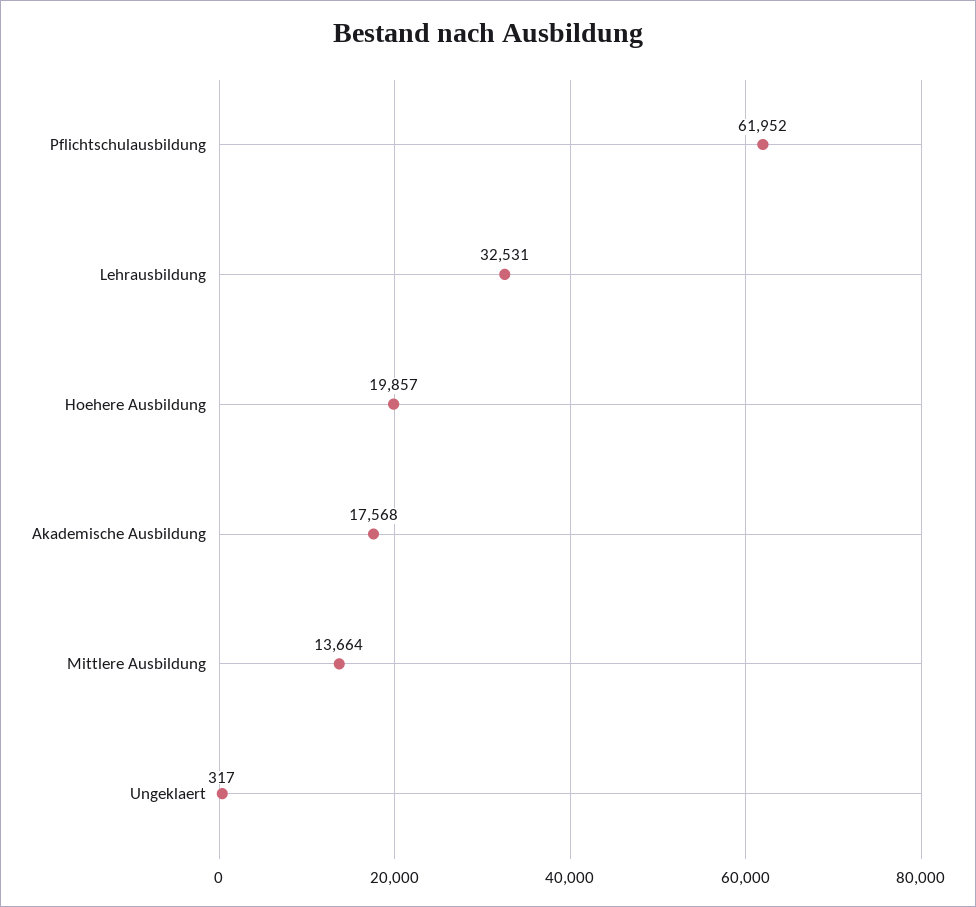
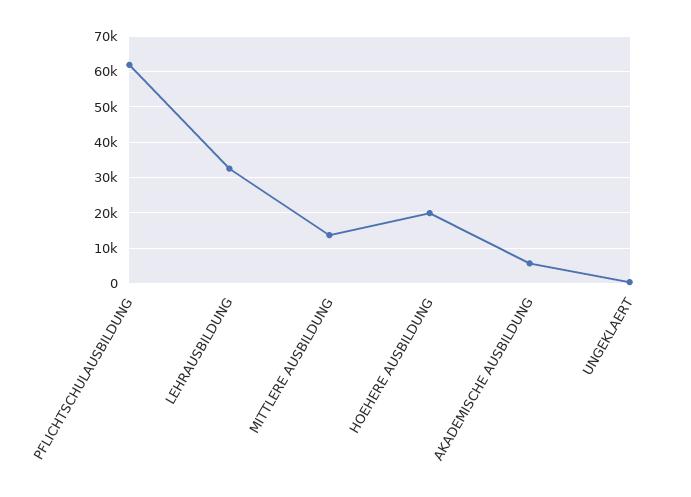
  {
    "Pflichtschulausbildung": 61952,
    "Lehrausbildung": 32531,
    "Hoehere Ausbildung": 19857,
-   "Akademische Ausbildung": 17568,
+   "Akademische Ausbildung": 6000,
    "Mittlere Ausbildung": 13664,
    "Ungeklaert": 317
  }

